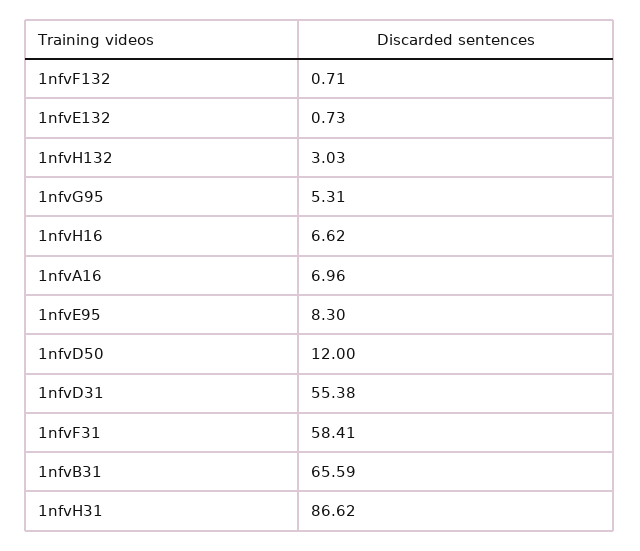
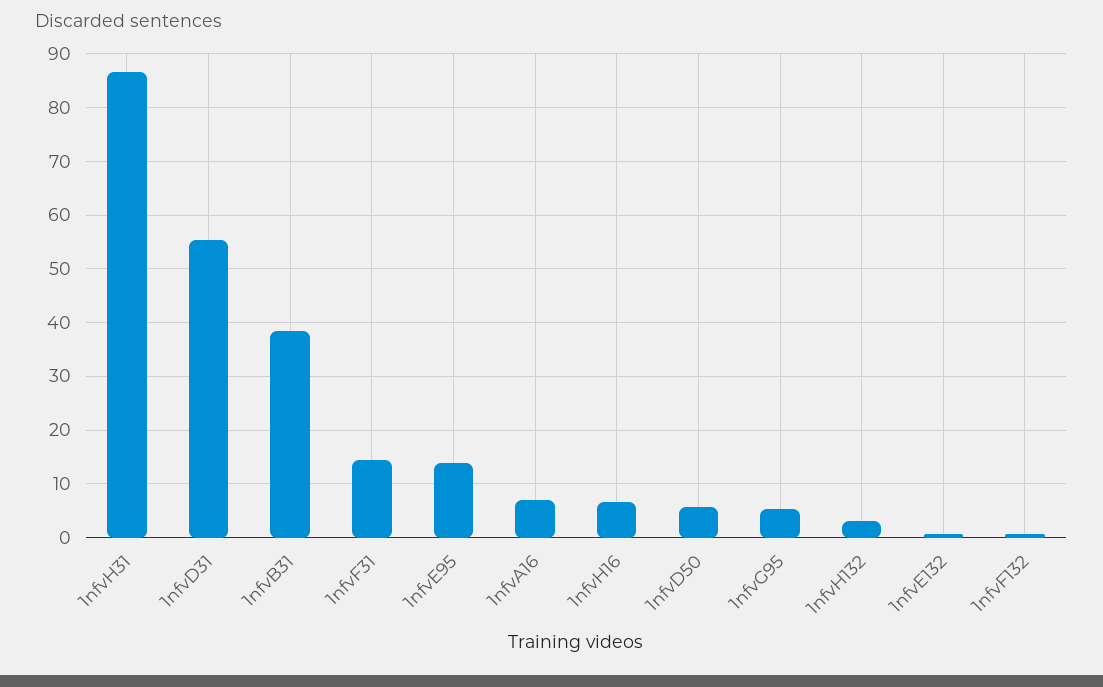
  {
    "1nfvF132": 0.71,
    "1nfvE132": 0.73,
    "1nfvH132": 3.03,
    "1nfvG95": 5.31,
    "1nfvH16": 6.62,
    "1nfvA16": 6.96,
-   "1nfvE95": 8.3,
+   "1nfvE95": 14,
-   "1nfvD50": 12,
+   "1nfvD50": 6,
    "1nfvD31": 55.38,
-   "1nfvF31": 58.41,
+   "1nfvF31": 14,
-   "1nfvB31": 65.59,
+   "1nfvB31": 38,
    "1nfvH31": 86.62
  }

